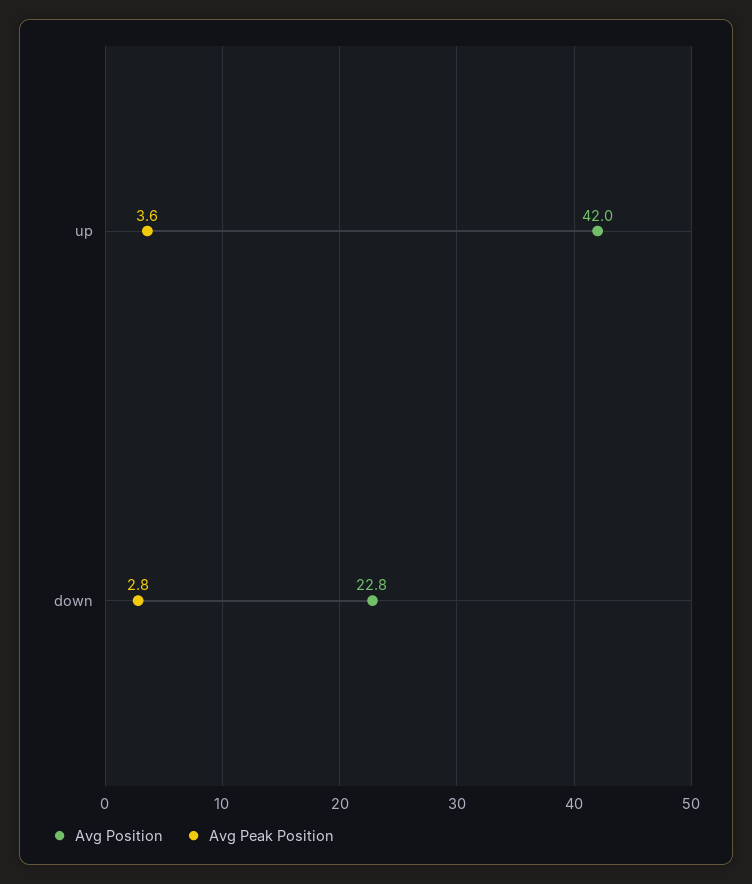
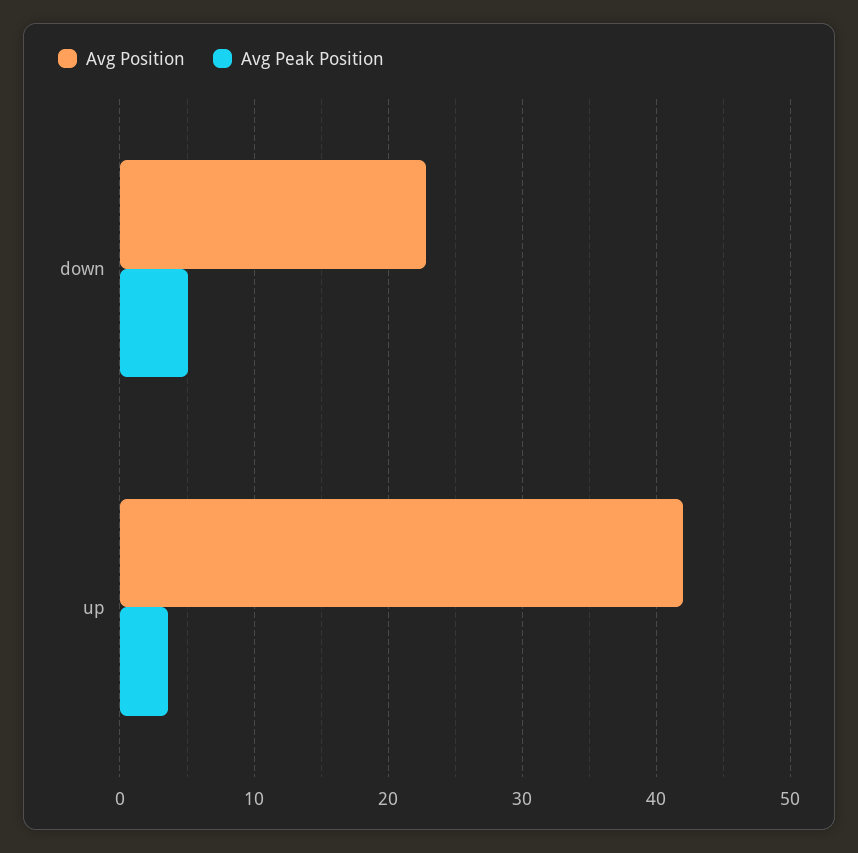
  {
    "Avg Position": {
      "up": 42,
      "down": 22.8
    },
    "Avg Peak Position": {
      "up": 3.6,
-     "down": 2.8
+     "down": 5
    }
  }

